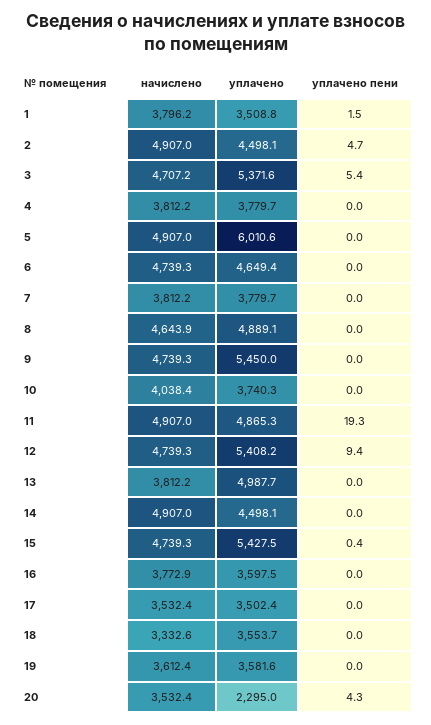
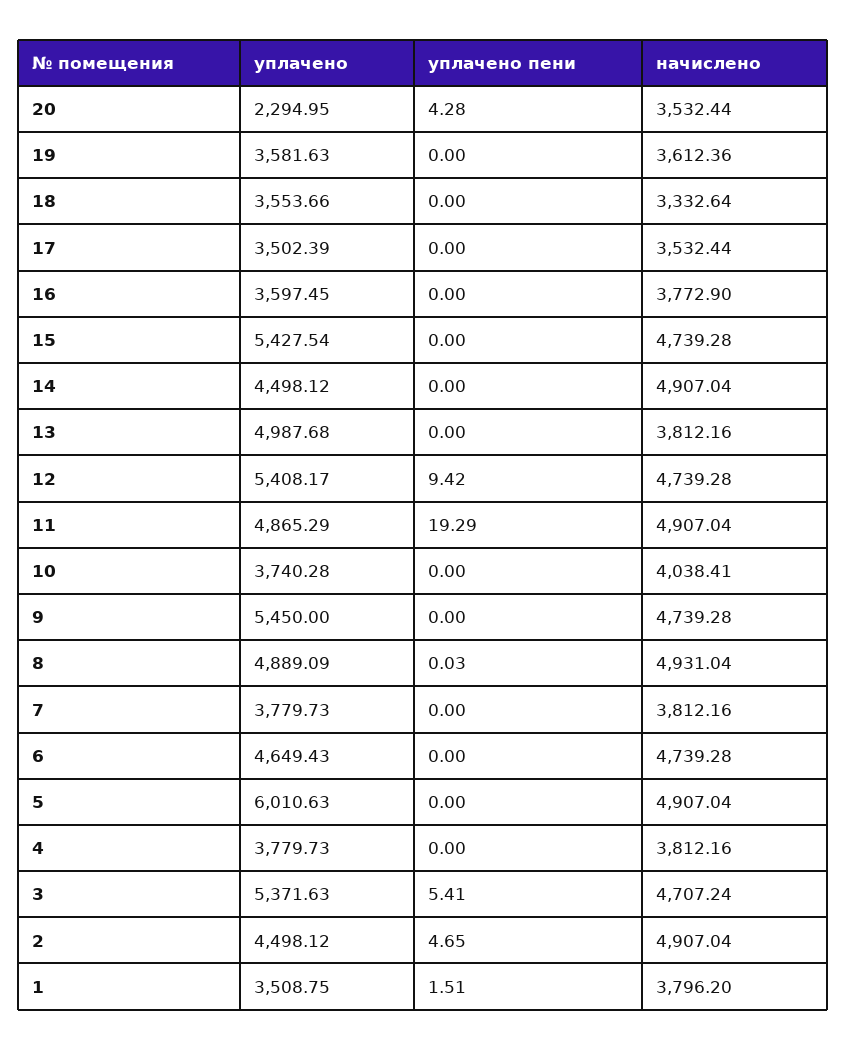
  {
    "начислено": {
      "1": 3796.2,
      "2": 4907.04,
      "3": 4707.24,
      "4": 3812.16,
      "5": 4907.04,
      "6": 4739.28,
      "7": 3812.16,
-     "8": 4643.9,
+     "8": 4931.04,
      "9": 4739.28,
      "10": 4038.41,
      "11": 4907.04,
      "12": 4739.28,
      "13": 3812.16,
      "14": 4907.04,
      "15": 4739.28,
      "16": 3772.9,
      "17": 3532.44,
      "18": 3332.64,
      "19": 3612.36,
      "20": 3532.44
    },
    "уплачено": {
      "1": 3508.75,
      "2": 4498.12,
      "3": 5371.63,
      "4": 3779.73,
      "5": 6010.63,
      "6": 4649.43,
      "7": 3779.73,
      "8": 4889.09,
      "9": 5450,
      "10": 3740.28,
      "11": 4865.29,
      "12": 5408.17,
      "13": 4987.68,
      "14": 4498.12,
      "15": 5427.54,
      "16": 3597.45,
      "17": 3502.39,
      "18": 3553.66,
      "19": 3581.63,
      "20": 2294.95
    },
    "уплачено пени": {
      "1": 1.51,
      "2": 4.65,
      "3": 5.41,
      "4": 0,
      "5": 0,
      "6": 0,
      "7": 0,
      "8": 0.03,
      "9": 0,
      "10": 0,
      "11": 19.29,
      "12": 9.42,
      "13": 0,
      "14": 0,
-     "15": 0.4,
+     "15": 0,
      "16": 0,
      "17": 0,
      "18": 0,
      "19": 0,
      "20": 4.28
    }
  }

